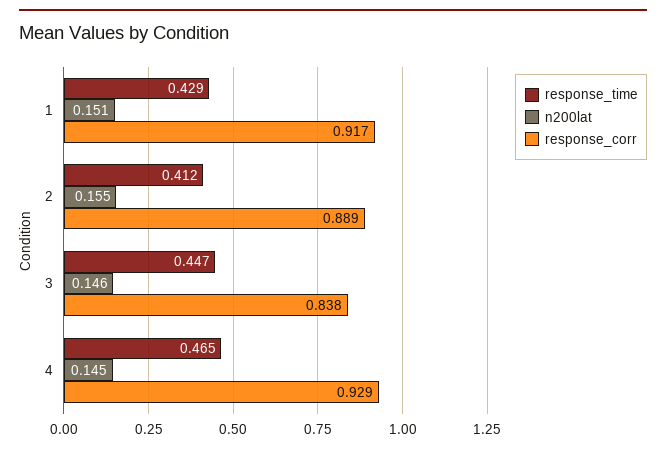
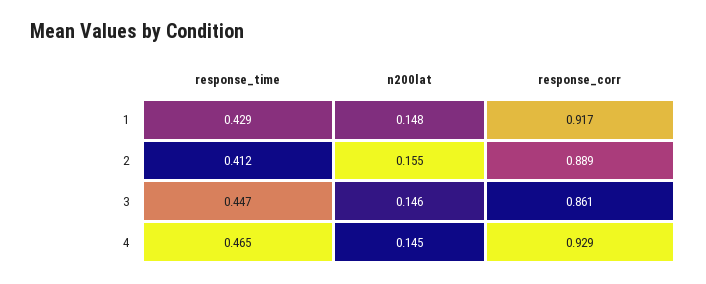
  {
    "response_time": {
      "1": 0.429,
      "2": 0.412,
      "3": 0.447,
      "4": 0.465
    },
    "n200lat": {
-     "1": 0.151,
+     "1": 0.148,
      "2": 0.155,
      "3": 0.146,
      "4": 0.145
    },
    "response_corr": {
      "1": 0.917,
      "2": 0.889,
-     "3": 0.838,
+     "3": 0.861,
      "4": 0.929
    }
  }

